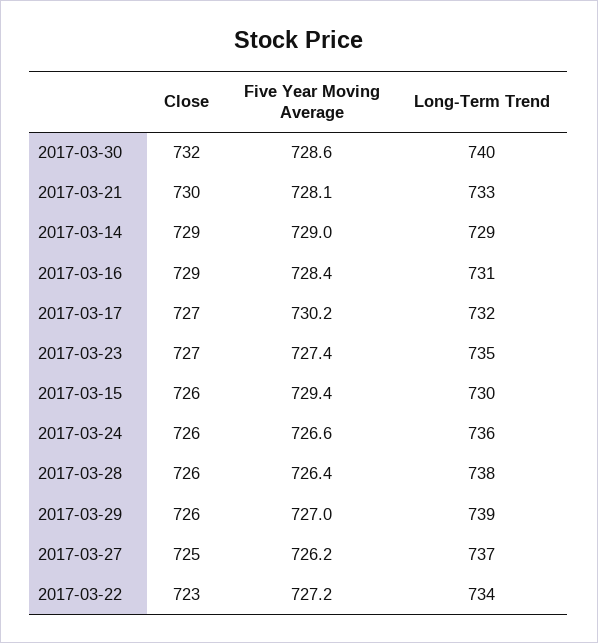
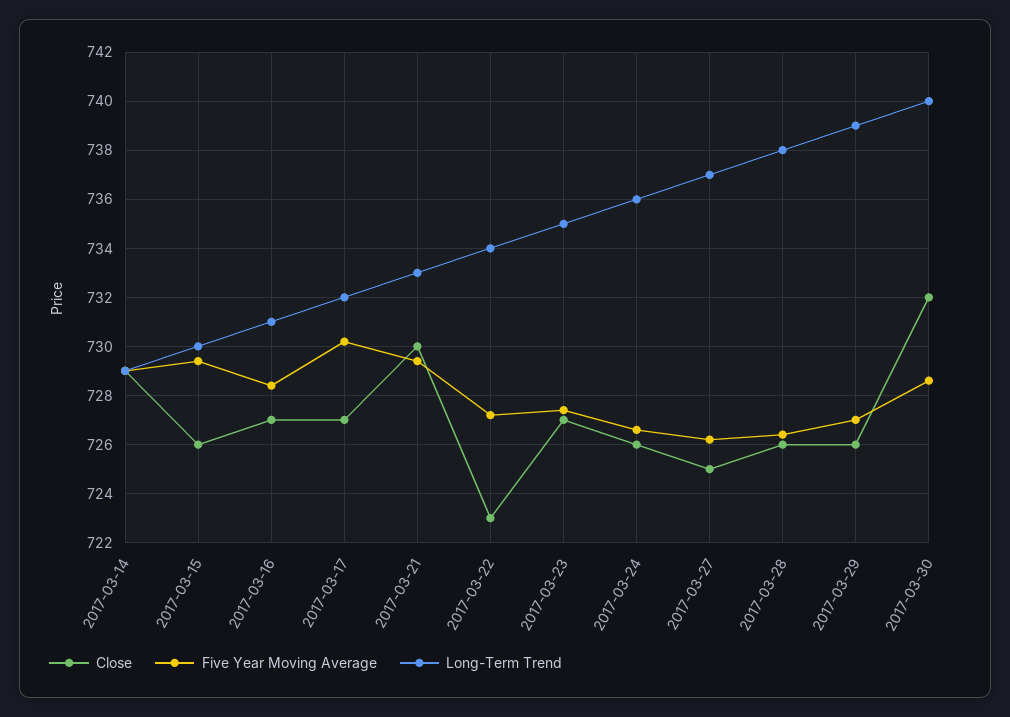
  {
    "Close": {
      "2017-03-30": 732,
      "2017-03-21": 730,
      "2017-03-14": 729,
-     "2017-03-16": 729,
+     "2017-03-16": 727,
      "2017-03-17": 727,
      "2017-03-23": 727,
      "2017-03-15": 726,
      "2017-03-24": 726,
      "2017-03-28": 726,
      "2017-03-29": 726,
      "2017-03-27": 725,
      "2017-03-22": 723
    },
    "Five Year Moving Average": {
      "2017-03-30": 728.6,
-     "2017-03-21": 728.1,
+     "2017-03-21": 729.5,
      "2017-03-14": 729,
      "2017-03-16": 728.4,
      "2017-03-17": 730.2,
      "2017-03-23": 727.4,
      "2017-03-15": 729.4,
      "2017-03-24": 726.6,
      "2017-03-28": 726.4,
      "2017-03-29": 727,
      "2017-03-27": 726.2,
      "2017-03-22": 727.2
    },
    "Long-Term Trend": {
      "2017-03-30": 740,
      "2017-03-21": 733,
      "2017-03-14": 729,
      "2017-03-16": 731,
      "2017-03-17": 732,
      "2017-03-23": 735,
      "2017-03-15": 730,
      "2017-03-24": 736,
      "2017-03-28": 738,
      "2017-03-29": 739,
      "2017-03-27": 737,
      "2017-03-22": 734
    }
  }

